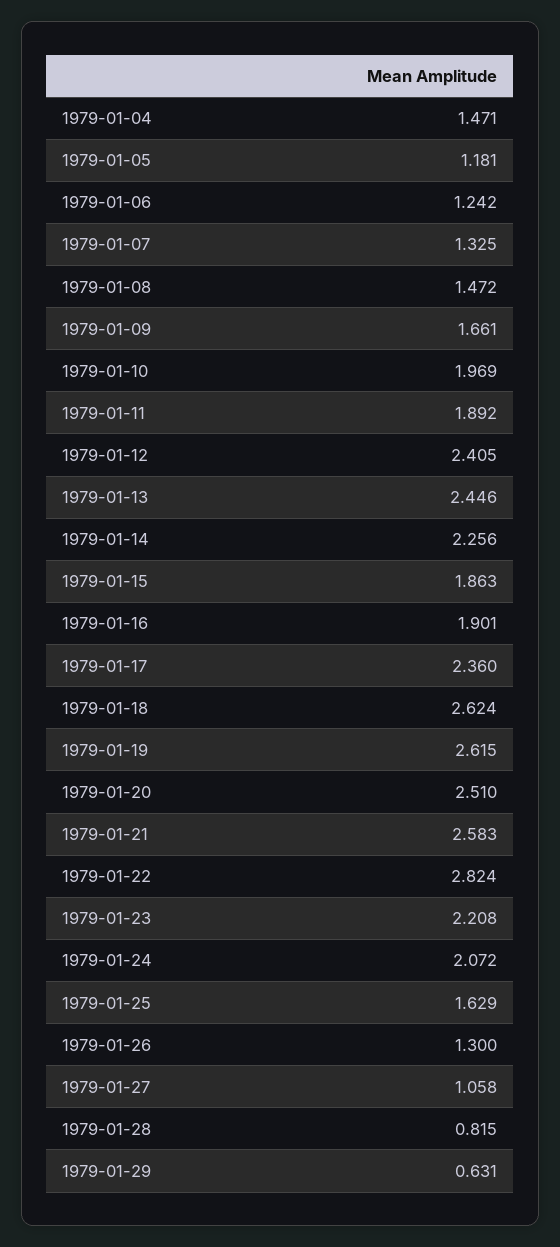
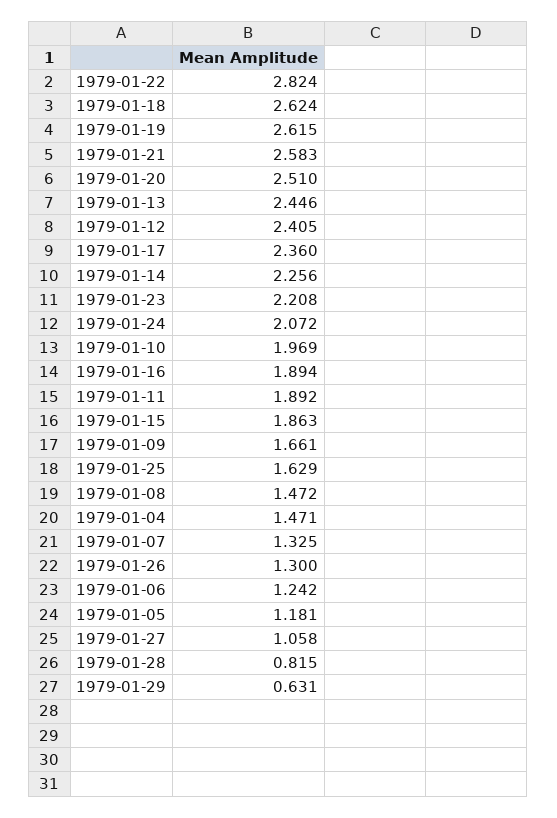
  {
    "1979-01-04": 1.471,
    "1979-01-05": 1.181,
    "1979-01-06": 1.242,
    "1979-01-07": 1.325,
    "1979-01-08": 1.472,
    "1979-01-09": 1.661,
    "1979-01-10": 1.969,
    "1979-01-11": 1.892,
    "1979-01-12": 2.405,
    "1979-01-13": 2.446,
    "1979-01-14": 2.256,
    "1979-01-15": 1.863,
-   "1979-01-16": 1.901,
+   "1979-01-16": 1.894,
    "1979-01-17": 2.36,
    "1979-01-18": 2.624,
    "1979-01-19": 2.615,
    "1979-01-20": 2.51,
    "1979-01-21": 2.583,
    "1979-01-22": 2.824,
    "1979-01-23": 2.208,
    "1979-01-24": 2.072,
    "1979-01-25": 1.629,
    "1979-01-26": 1.3,
    "1979-01-27": 1.058,
    "1979-01-28": 0.815,
    "1979-01-29": 0.631
  }

